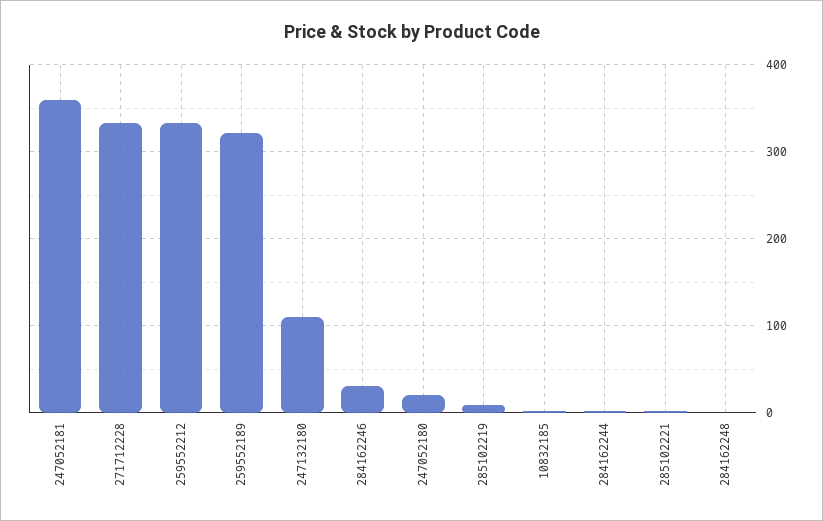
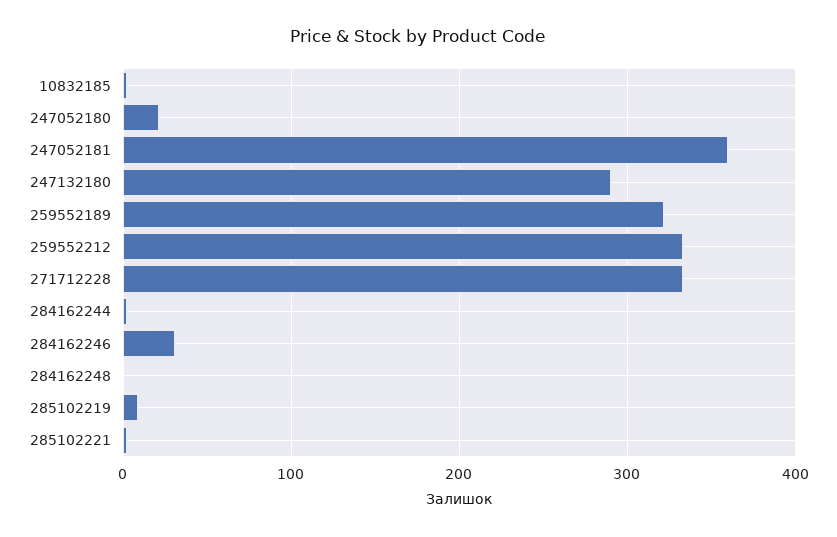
  {
    "247052181": 360,
    "271712228": 330,
    "259552212": 330,
    "259552189": 320,
-   "247132180": 110,
+   "247132180": 290,
    "284162246": 30,
    "247052180": 20,
    "285102219": 10,
    "10832185": 0,
    "284162244": 0,
    "285102221": 0,
    "284162248": 0
  }

